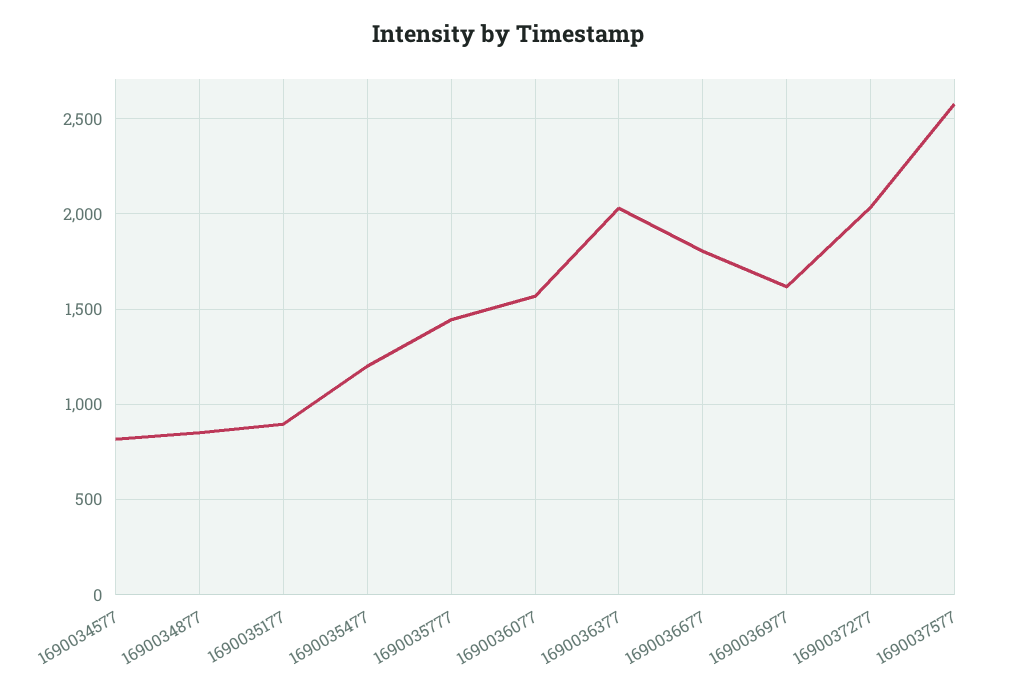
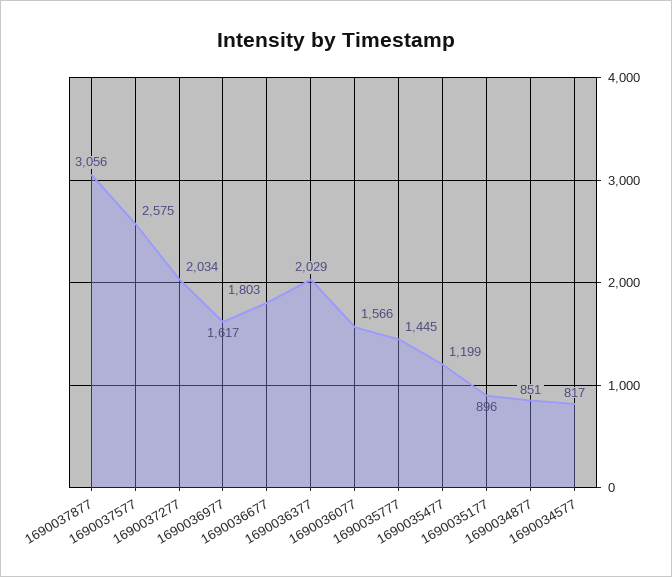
  {
    "1690034577": 817,
    "1690034877": 851,
    "1690035177": 896,
    "1690035477": 1199,
    "1690035777": 1445,
    "1690036077": 1566,
    "1690036377": 2029,
    "1690036677": 1803,
    "1690036977": 1617,
    "1690037277": 2034,
-   "1690037577": 2575
+   "1690037577": 2575,
+   "1690037877": 3056
  }

